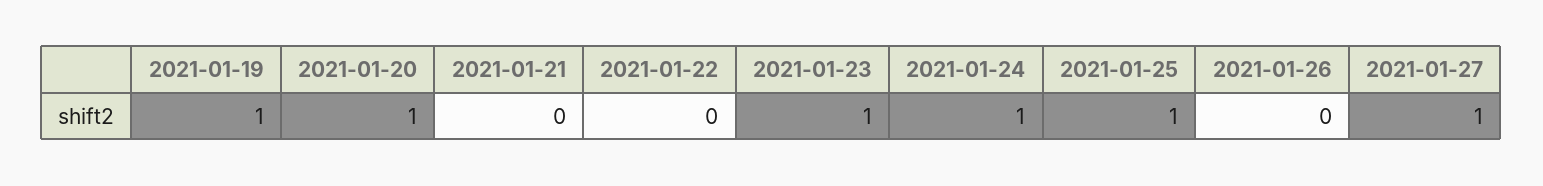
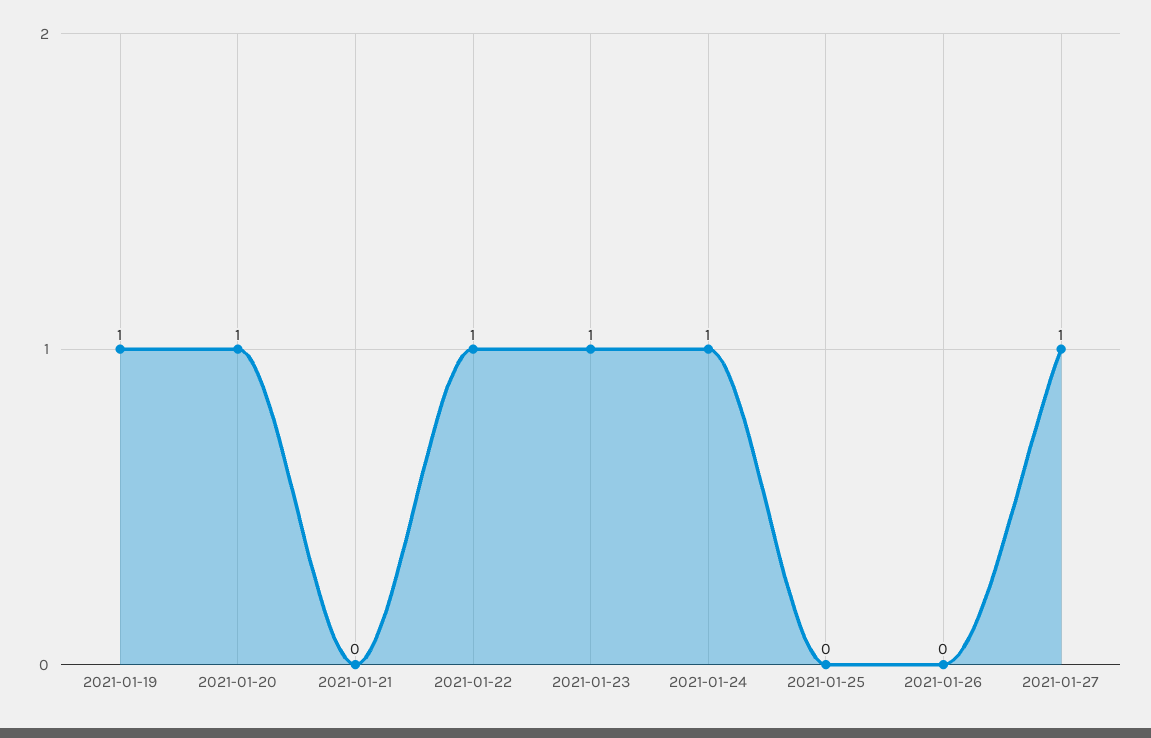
  {
    "2021-01-19": 1,
    "2021-01-20": 1,
    "2021-01-21": 0,
-   "2021-01-22": 0,
+   "2021-01-22": 1,
    "2021-01-23": 1,
    "2021-01-24": 1,
-   "2021-01-25": 1,
+   "2021-01-25": 0,
    "2021-01-26": 0,
    "2021-01-27": 1
  }

